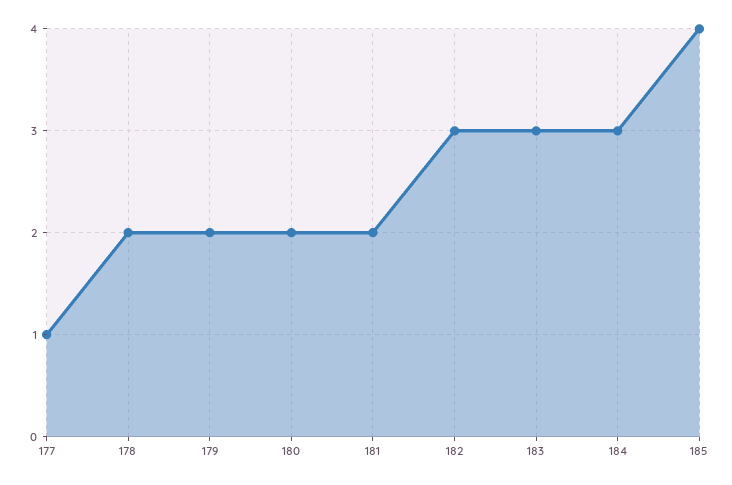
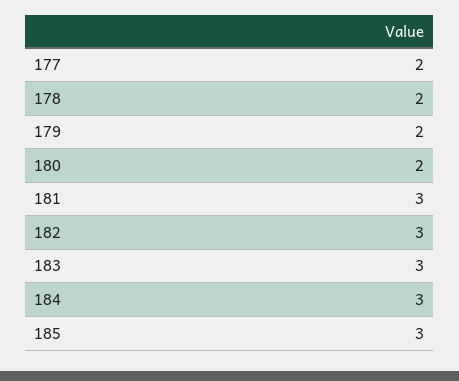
  {
-   "177": 1,
+   "177": 2,
    "178": 2,
    "179": 2,
    "180": 2,
-   "181": 2,
+   "181": 3,
    "182": 3,
    "183": 3,
    "184": 3,
-   "185": 4
+   "185": 3
  }

